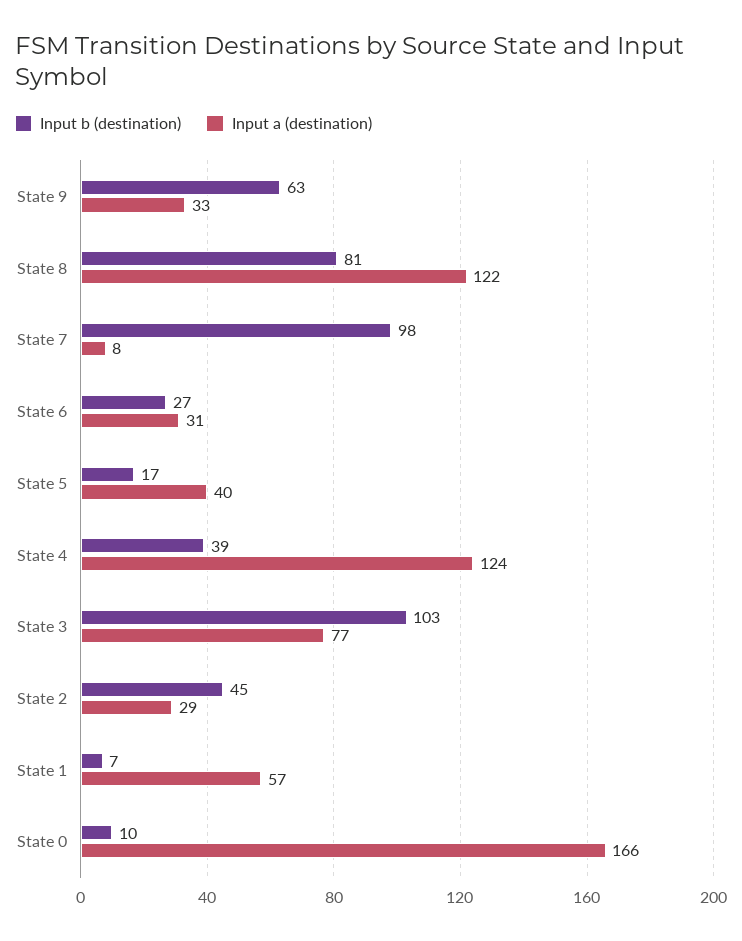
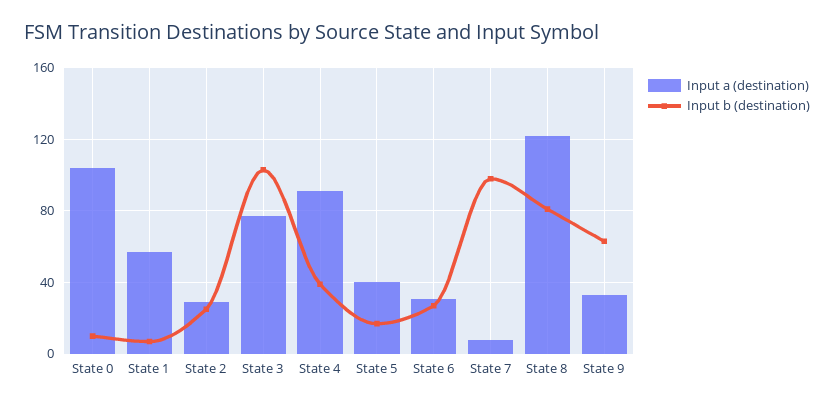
  {
    "Input b (destination)": {
      "State 9": 63,
      "State 8": 81,
      "State 7": 98,
      "State 6": 27,
      "State 5": 17,
      "State 4": 39,
      "State 3": 103,
-     "State 2": 45,
+     "State 2": 25,
      "State 1": 7,
      "State 0": 10
    },
    "Input a (destination)": {
      "State 9": 33,
      "State 8": 122,
      "State 7": 8,
      "State 6": 31,
      "State 5": 40,
-     "State 4": 124,
+     "State 4": 90,
      "State 3": 77,
      "State 2": 29,
      "State 1": 57,
-     "State 0": 166
+     "State 0": 105
    }
  }

